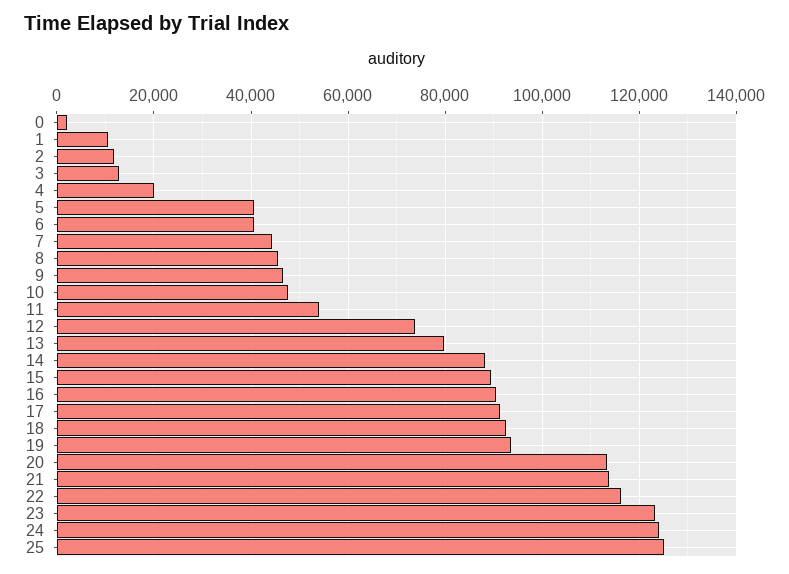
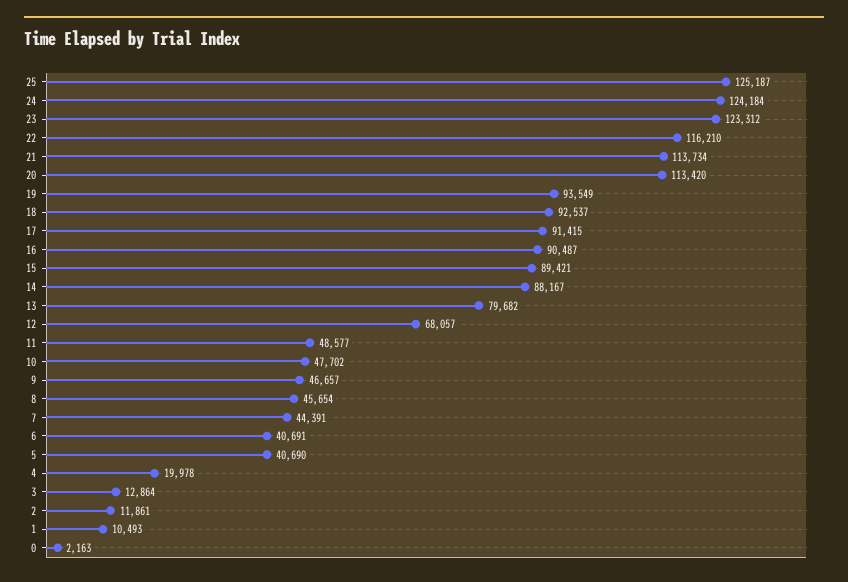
  {
    "0": 2163,
    "1": 10493,
    "2": 11861,
    "3": 12864,
    "4": 19978,
    "5": 40690,
    "6": 40691,
    "7": 44391,
    "8": 45654,
    "9": 46657,
    "10": 47702,
-   "11": 54000,
+   "11": 48577,
-   "12": 74000,
+   "12": 68057,
    "13": 79682,
    "14": 88167,
    "15": 89421,
    "16": 90487,
    "17": 91415,
    "18": 92537,
    "19": 93549,
    "20": 113420,
    "21": 113734,
    "22": 116210,
    "23": 123312,
    "24": 124184,
    "25": 125187
  }

